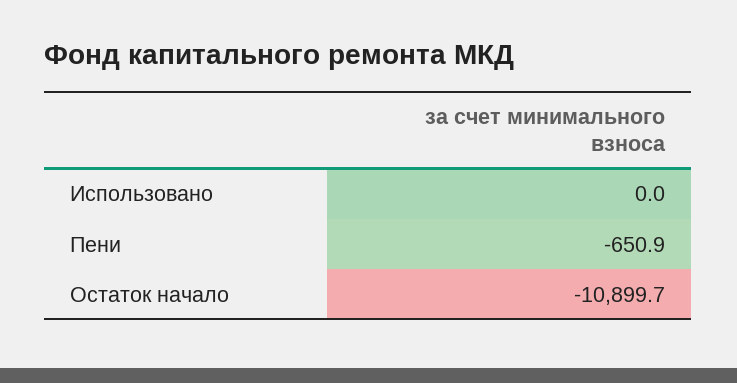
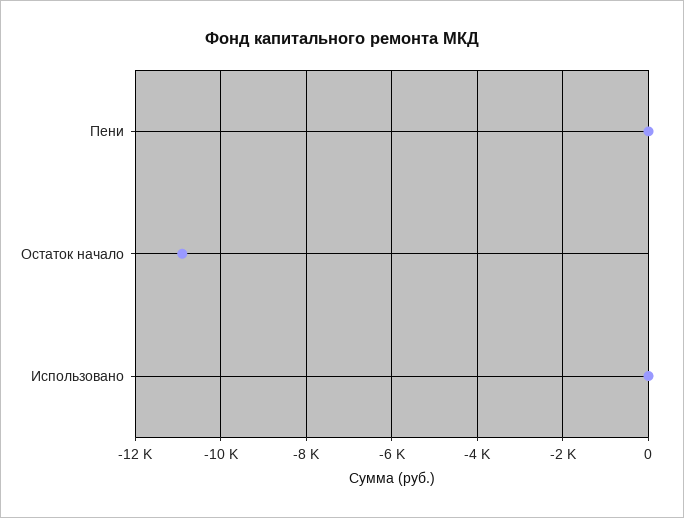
  {
    "Использовано": 0,
-   "Пени": -650.9,
+   "Пени": 0,
    "Остаток начало": -10899.7
  }

